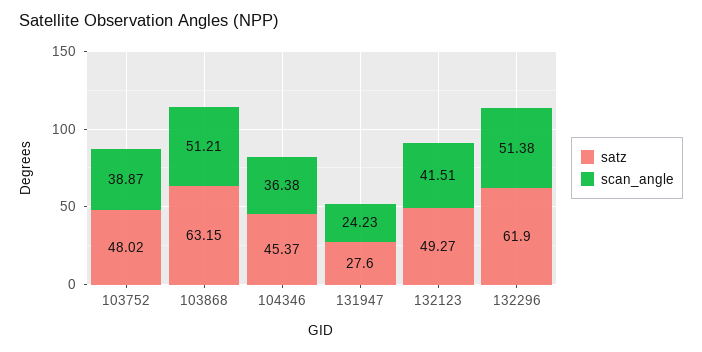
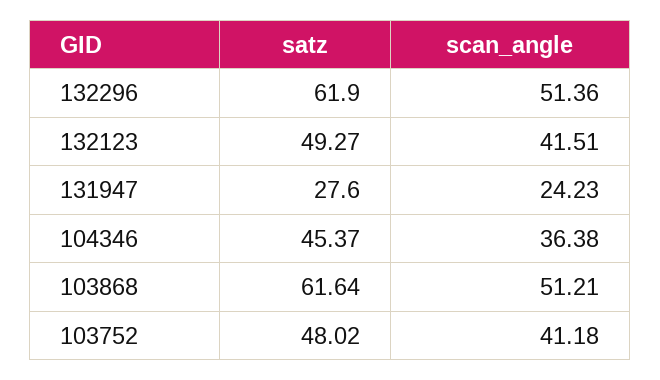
  {
    "satz": {
      "103752": 48.02,
-     "103868": 63.15,
+     "103868": 61.64,
      "104346": 45.37,
      "131947": 27.6,
      "132123": 49.27,
      "132296": 61.9
    },
    "scan_angle": {
-     "103752": 38.87,
+     "103752": 41.18,
      "103868": 51.21,
      "104346": 36.38,
      "131947": 24.23,
      "132123": 41.51,
-     "132296": 51.38
+     "132296": 51.36
    }
  }

